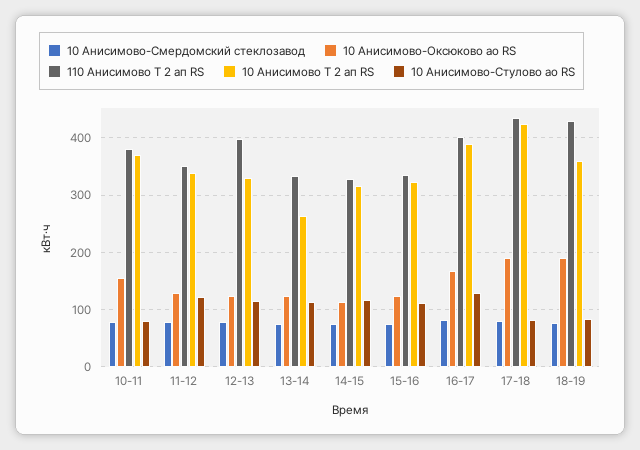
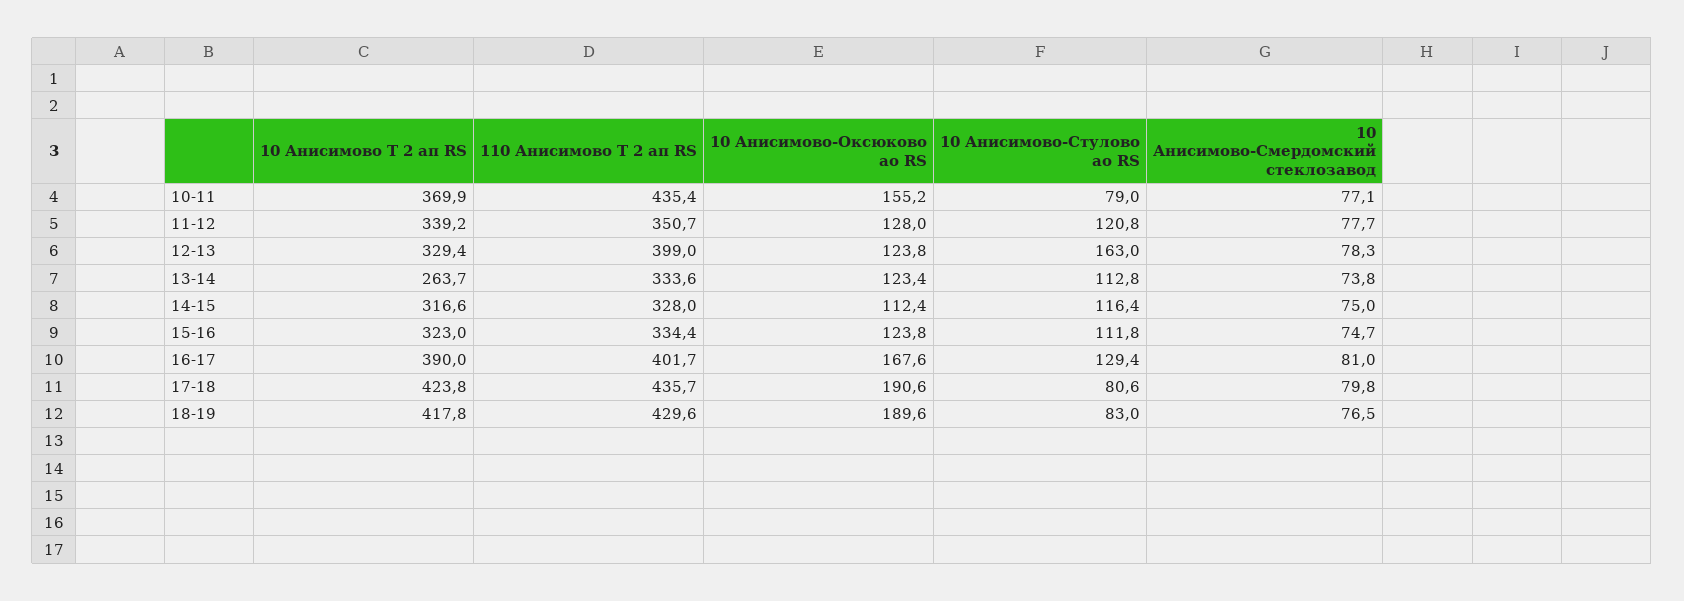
  {
    "10 Анисимово-Смердомский стеклозавод": {
      "10-11": 77.1,
      "11-12": 77.7,
      "12-13": 78.3,
      "13-14": 73.8,
      "14-15": 75,
      "15-16": 74.7,
      "16-17": 81,
      "17-18": 79.8,
      "18-19": 76.5
    },
    "10 Анисимово-Оксюково ао RS": {
      "10-11": 155.2,
      "11-12": 128,
      "12-13": 123.8,
      "13-14": 123.4,
      "14-15": 112.4,
      "15-16": 123.8,
      "16-17": 167.6,
      "17-18": 190.6,
      "18-19": 189.6
    },
    "110 Анисимово Т 2 ап RS": {
-     "10-11": 380,
+     "10-11": 435.4,
      "11-12": 350.7,
      "12-13": 399,
      "13-14": 333.6,
      "14-15": 328,
      "15-16": 334.4,
      "16-17": 401.7,
      "17-18": 435.7,
      "18-19": 429.6
    },
    "10 Анисимово Т 2 ап RS": {
      "10-11": 369.9,
      "11-12": 339.2,
      "12-13": 329.4,
      "13-14": 263.7,
      "14-15": 316.6,
      "15-16": 323,
      "16-17": 390,
      "17-18": 423.8,
-     "18-19": 360
+     "18-19": 417.8
    },
    "10 Анисимово-Стулово ао RS": {
      "10-11": 79,
      "11-12": 120.8,
-     "12-13": 120,
+     "12-13": 163,
      "13-14": 112.8,
      "14-15": 116.4,
      "15-16": 111.8,
      "16-17": 129.4,
      "17-18": 80.6,
      "18-19": 83
    }
  }

